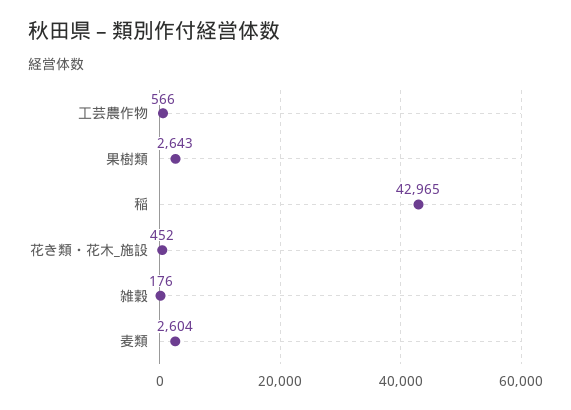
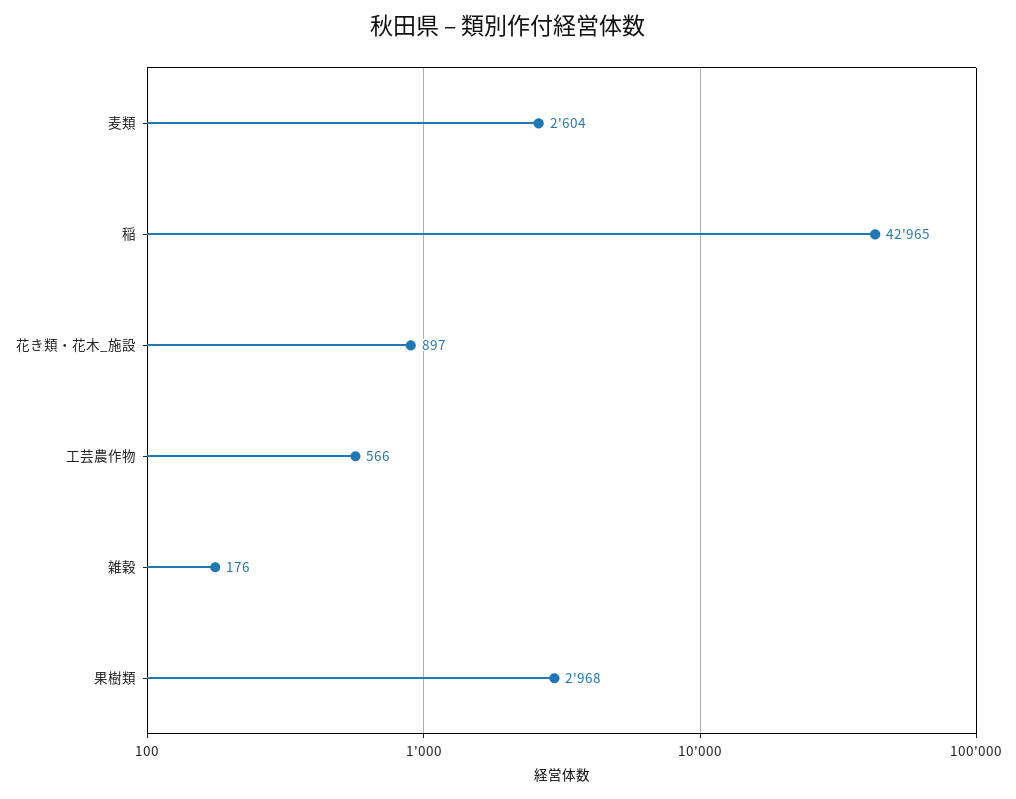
  {
    "工芸農作物": 566,
-   "果樹類": 2643,
+   "果樹類": 2968,
    "稲": 42965,
-   "花き類・花木_施設": 452,
+   "花き類・花木_施設": 897,
    "雑穀": 176,
    "麦類": 2604
  }

